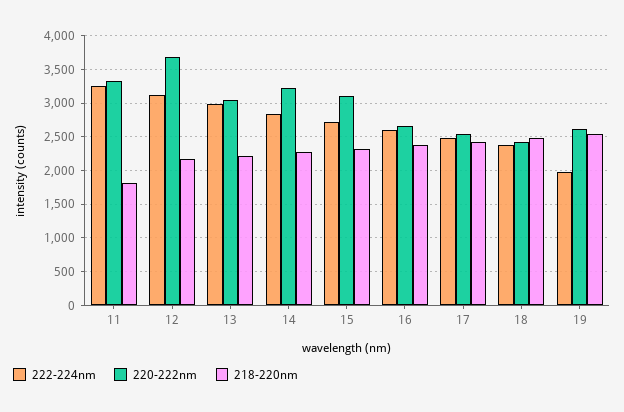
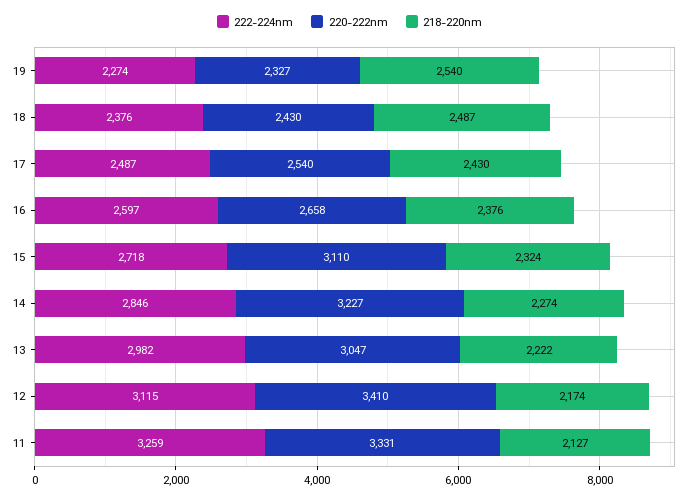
  {
    "222-224nm": {
      "11": 3259,
      "12": 3115,
      "13": 2982,
      "14": 2846,
      "15": 2718,
      "16": 2597,
      "17": 2487,
      "18": 2376,
-     "19": 2000
+     "19": 2274
    },
    "220-222nm": {
      "11": 3331,
-     "12": 3700,
+     "12": 3410,
      "13": 3047,
      "14": 3227,
      "15": 3110,
      "16": 2658,
      "17": 2540,
      "18": 2430,
-     "19": 2600
+     "19": 2327
    },
    "218-220nm": {
-     "11": 1800,
+     "11": 2127,
      "12": 2174,
      "13": 2222,
      "14": 2274,
      "15": 2324,
      "16": 2376,
      "17": 2430,
      "18": 2487,
      "19": 2540
    }
  }

